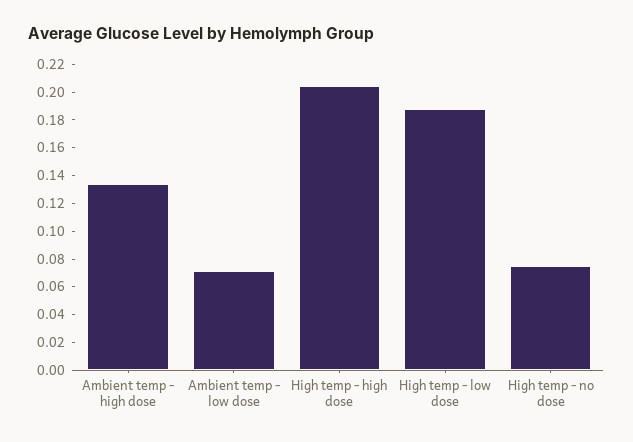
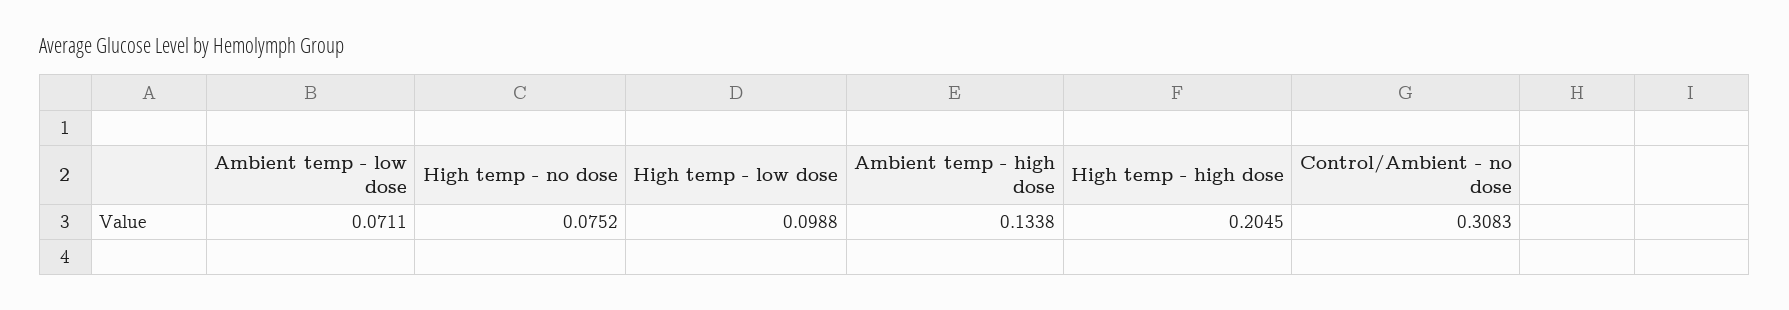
  {
    "Ambient temp - high dose": 0.1338,
    "Ambient temp - low dose": 0.0711,
    "High temp - high dose": 0.2045,
-   "High temp - low dose": 0.19,
+   "High temp - low dose": 0.0988,
-   "High temp - no dose": 0.0752
+   "High temp - no dose": 0.0752,
+   "Control/Ambient - no dose": 0.3083
  }

